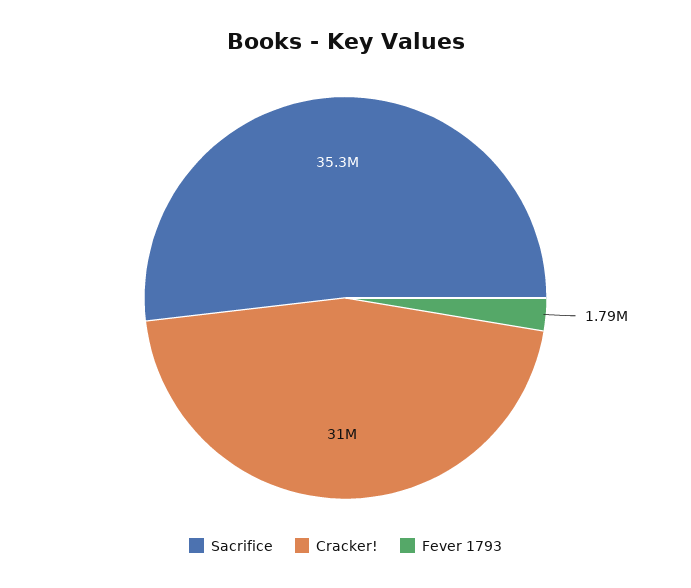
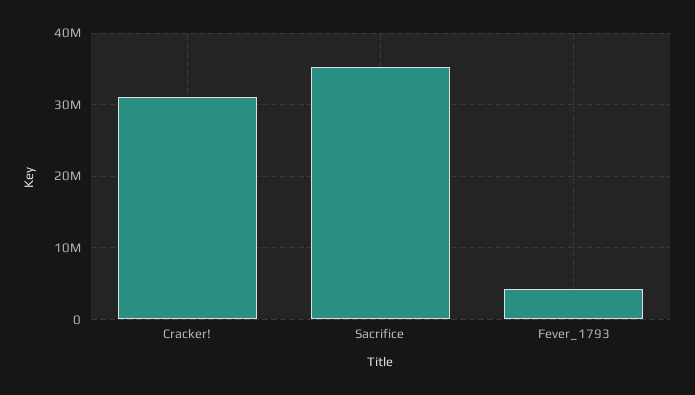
  {
    "Sacrifice": 35300000,
    "Cracker!": 31000000,
-   "Fever 1793": 1790000
+   "Fever 1793": 4000000
  }

